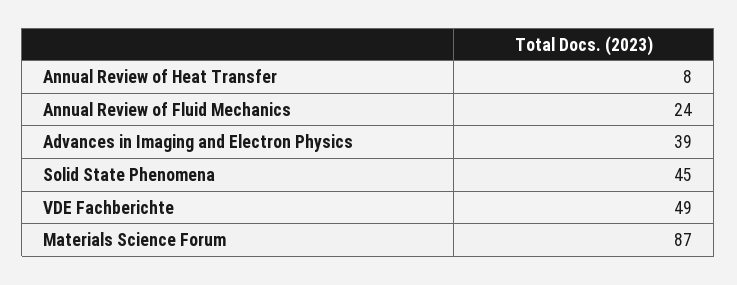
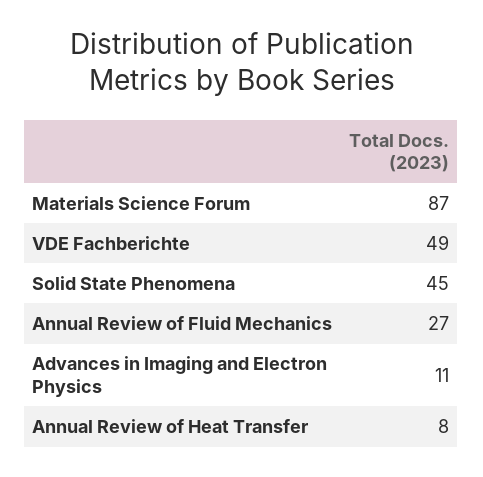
  {
    "Annual Review of Heat Transfer": 8,
-   "Annual Review of Fluid Mechanics": 24,
+   "Annual Review of Fluid Mechanics": 27,
-   "Advances in Imaging and Electron Physics": 39,
+   "Advances in Imaging and Electron Physics": 11,
    "Solid State Phenomena": 45,
    "VDE Fachberichte": 49,
    "Materials Science Forum": 87
  }

